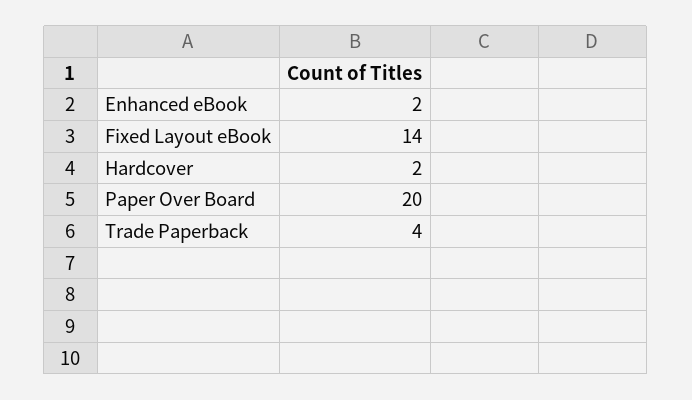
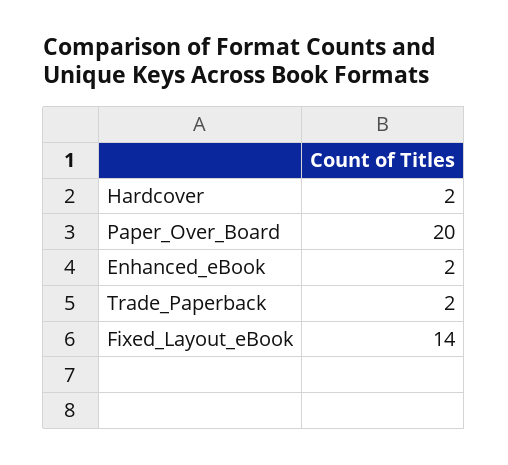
  {
    "Enhanced eBook": 2,
    "Fixed Layout eBook": 14,
    "Hardcover": 2,
    "Paper Over Board": 20,
-   "Trade Paperback": 4
+   "Trade Paperback": 2
  }

